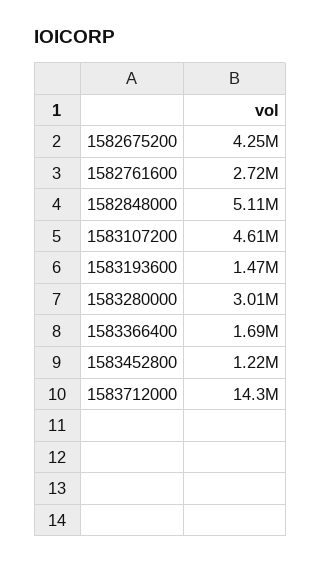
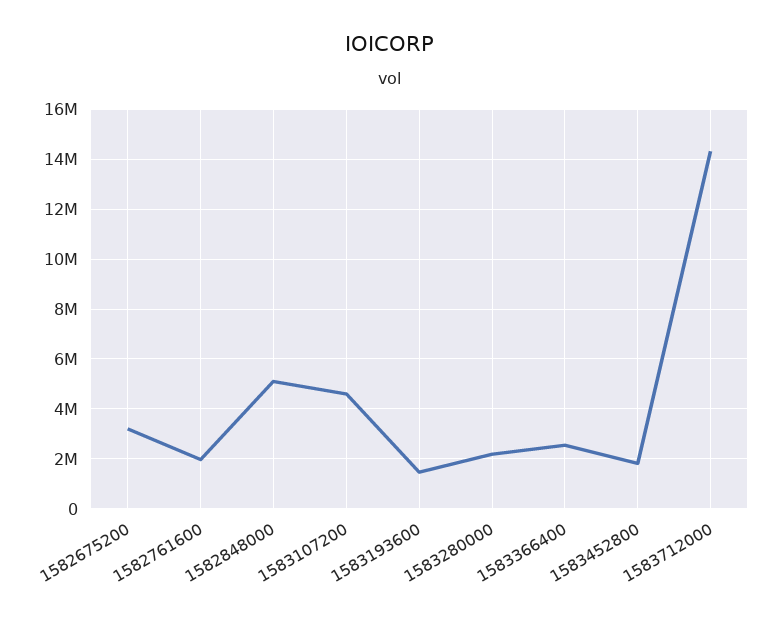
  {
-   "1582675200": 4250000,
+   "1582675200": 3250000,
-   "1582761600": 2720000,
+   "1582761600": 2000000,
    "1582848000": 5110000,
    "1583107200": 4610000,
    "1583193600": 1470000,
-   "1583280000": 3010000,
+   "1583280000": 2250000,
-   "1583366400": 1690000,
+   "1583366400": 2500000,
-   "1583452800": 1220000,
+   "1583452800": 1750000,
    "1583712000": 14300000
  }

